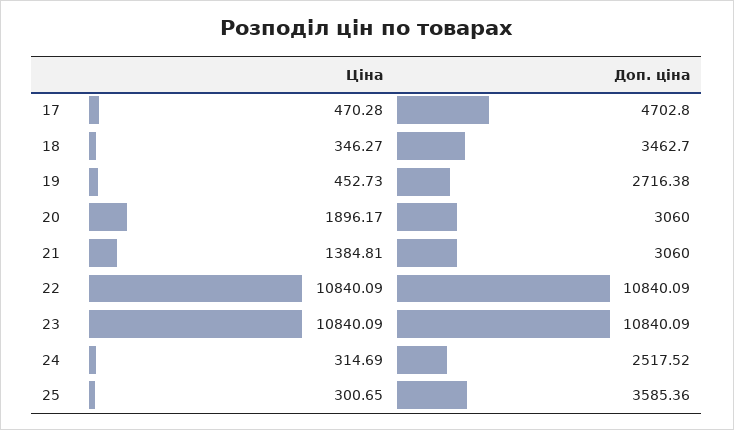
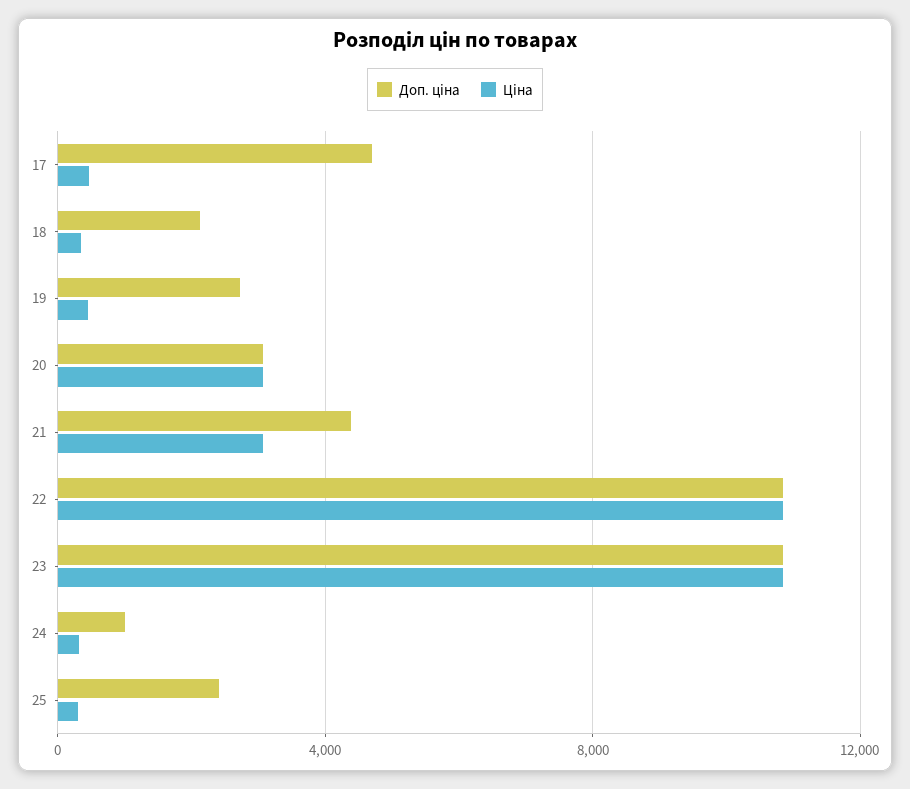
  {
    "Ціна": {
      "17": 470.28,
      "18": 346.27,
      "19": 452.73,
-     "20": 1896.17,
+     "20": 3000,
-     "21": 1384.81,
+     "21": 3000,
      "22": 10840.09,
      "23": 10840.09,
      "24": 314.69,
      "25": 300.65
    },
    "Доп. ціна": {
      "17": 4702.8,
-     "18": 3462.7,
+     "18": 2000,
      "19": 2716.38,
      "20": 3060,
-     "21": 3060,
+     "21": 4500,
      "22": 10840.09,
      "23": 10840.09,
-     "24": 2517.52,
+     "24": 1000,
-     "25": 3585.36
+     "25": 2500
    }
  }

